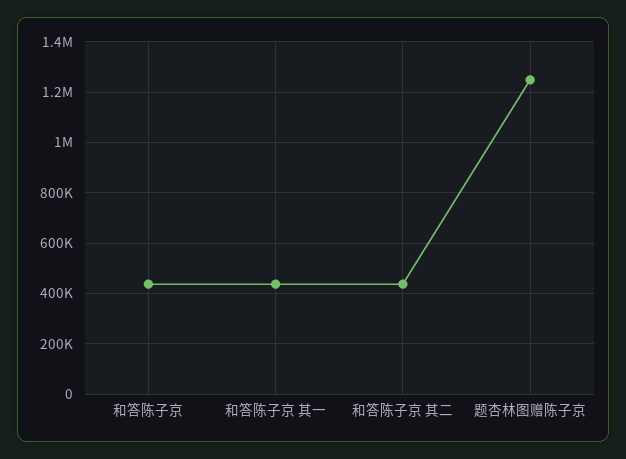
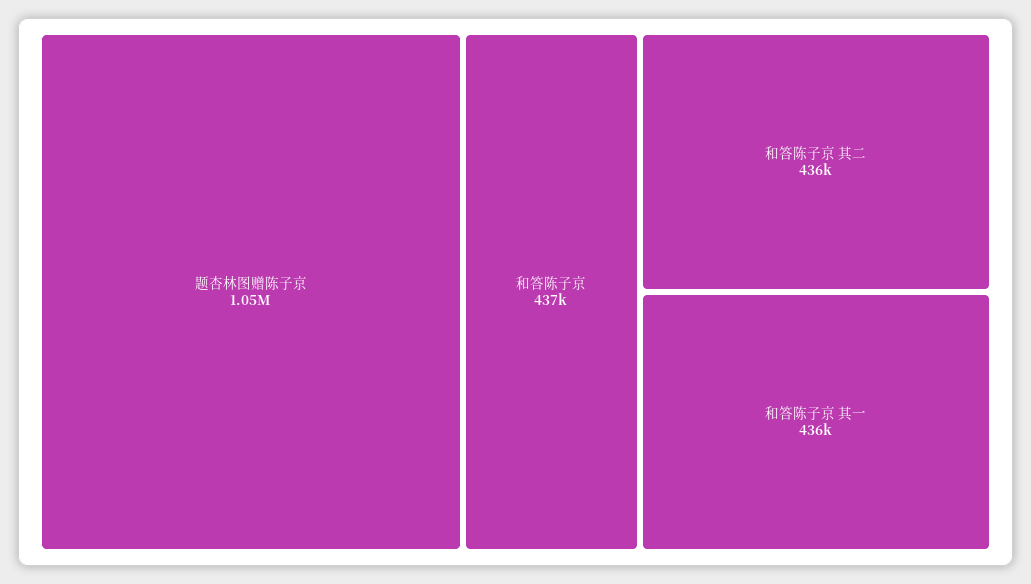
  {
    "和答陈子京": 437000,
    "和答陈子京 其一": 436000,
    "和答陈子京 其二": 436000,
-   "题杏林图赠陈子京": 1250000
+   "题杏林图赠陈子京": 1050000
  }

